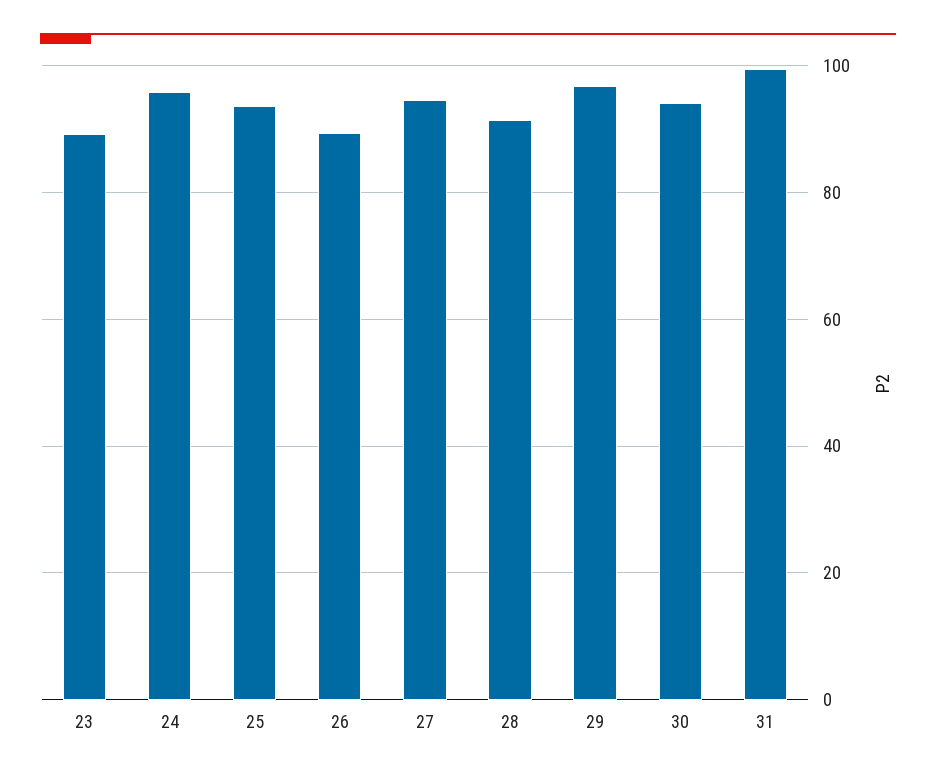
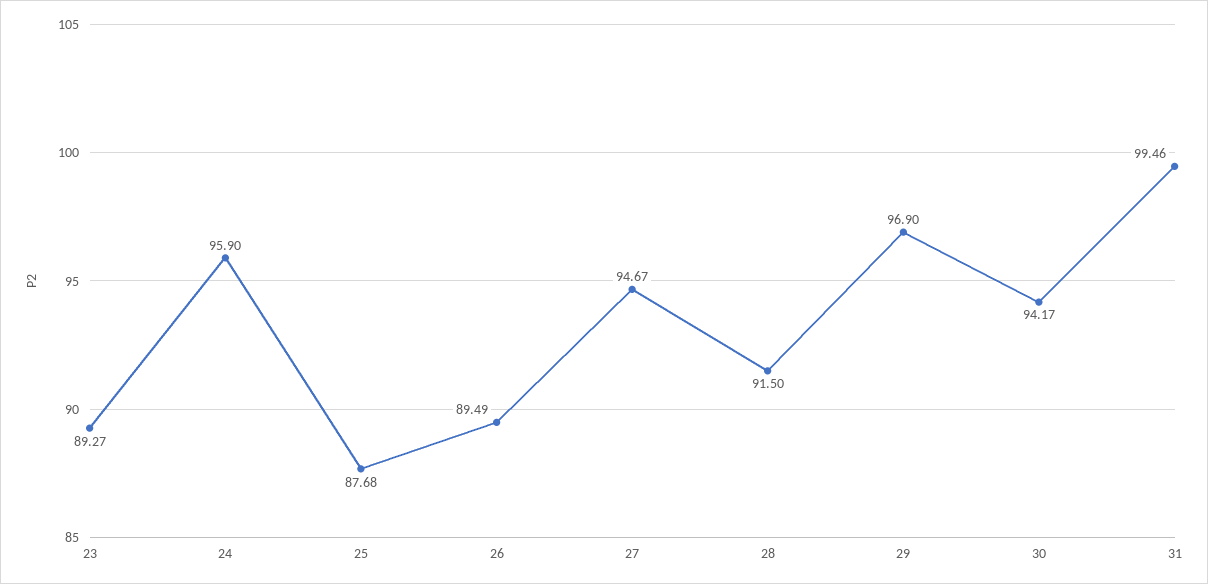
  {
    "23": 89.27,
    "24": 95.9,
-   "25": 94,
+   "25": 87.68,
    "26": 89.49,
    "27": 94.67,
    "28": 91.5,
    "29": 96.9,
    "30": 94.17,
    "31": 99.46
  }

